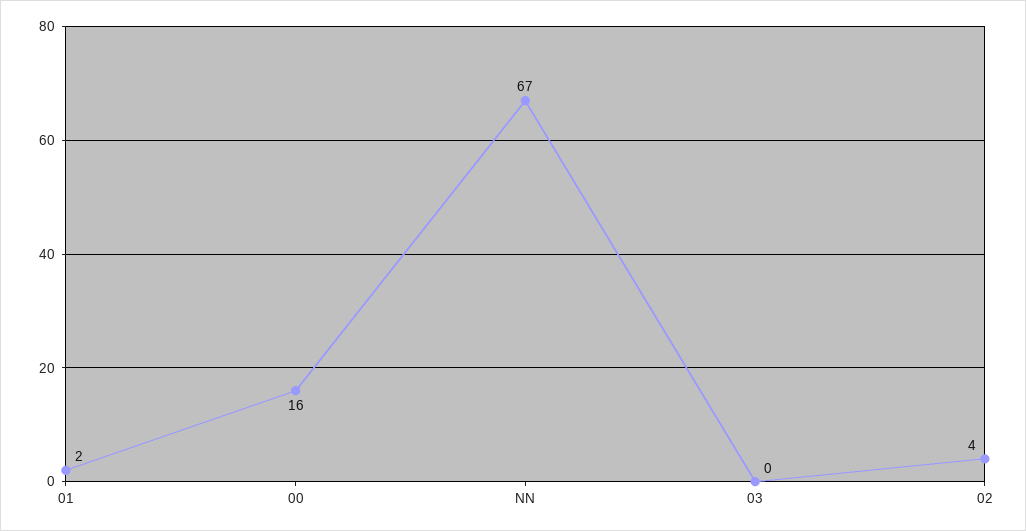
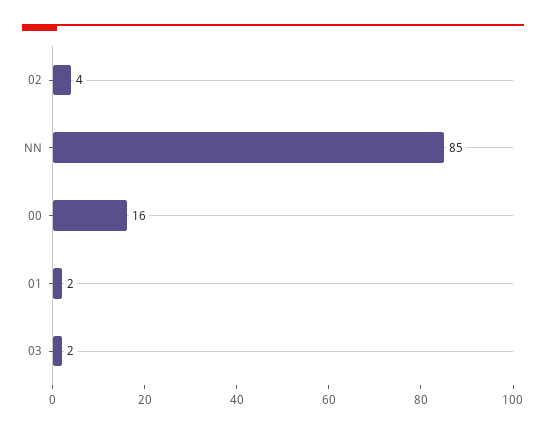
  {
    "01": 2,
    "00": 16,
-   "NN": 67,
+   "NN": 85,
-   "03": 0,
+   "03": 2,
    "02": 4
  }

